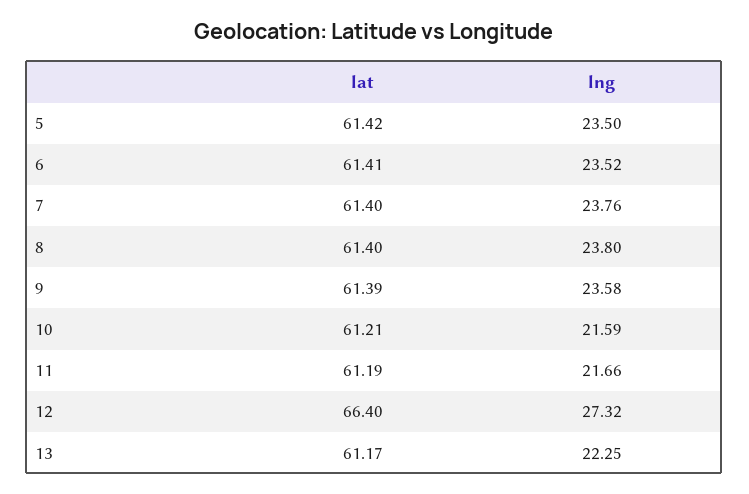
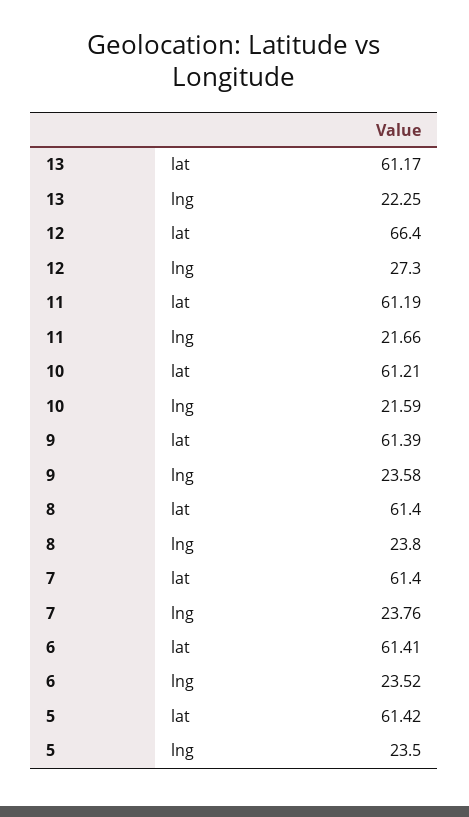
  {
    "lat": {
      "5": 61.42,
      "6": 61.41,
      "7": 61.4,
      "8": 61.4,
      "9": 61.39,
      "10": 61.21,
      "11": 61.19,
      "12": 66.4,
      "13": 61.17
    },
    "lng": {
      "5": 23.5,
      "6": 23.52,
      "7": 23.76,
      "8": 23.8,
      "9": 23.58,
      "10": 21.59,
      "11": 21.66,
-     "12": 27.32,
+     "12": 27.3,
      "13": 22.25
    }
  }

